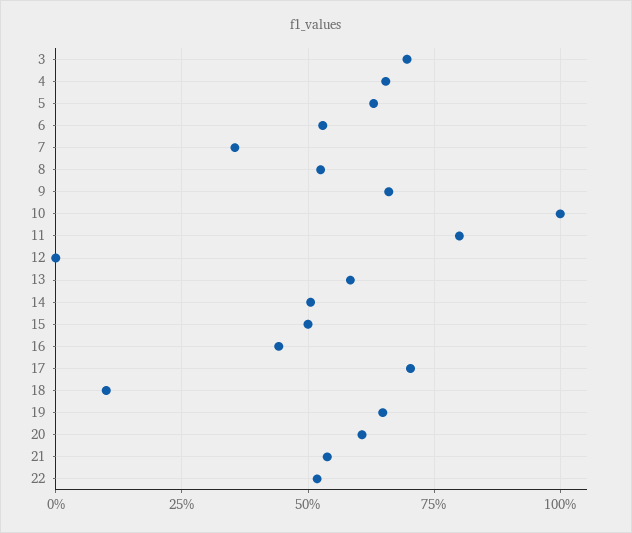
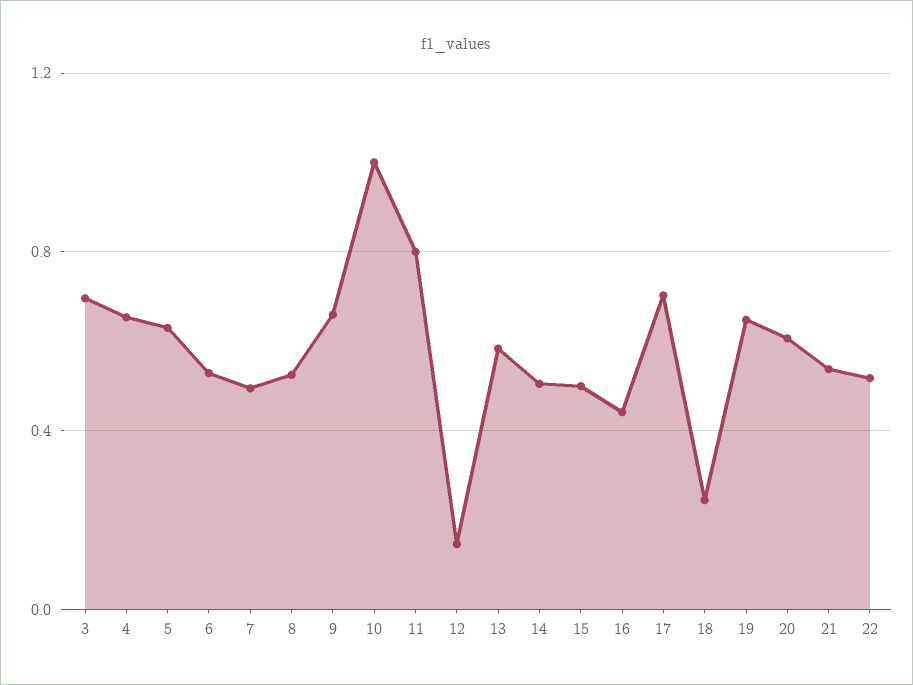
  {
    "3": 0.7,
    "4": 0.65,
    "5": 0.625,
    "6": 0.525,
-   "7": 0.35,
+   "7": 0.5,
    "8": 0.525,
    "9": 0.65,
    "10": 1,
    "11": 0.8,
-   "12": 0,
+   "12": 0.15,
    "13": 0.575,
    "14": 0.5,
    "15": 0.5,
    "16": 0.45,
    "17": 0.7,
-   "18": 0.1,
+   "18": 0.25,
    "19": 0.65,
    "20": 0.6,
    "21": 0.55,
    "22": 0.525
  }

